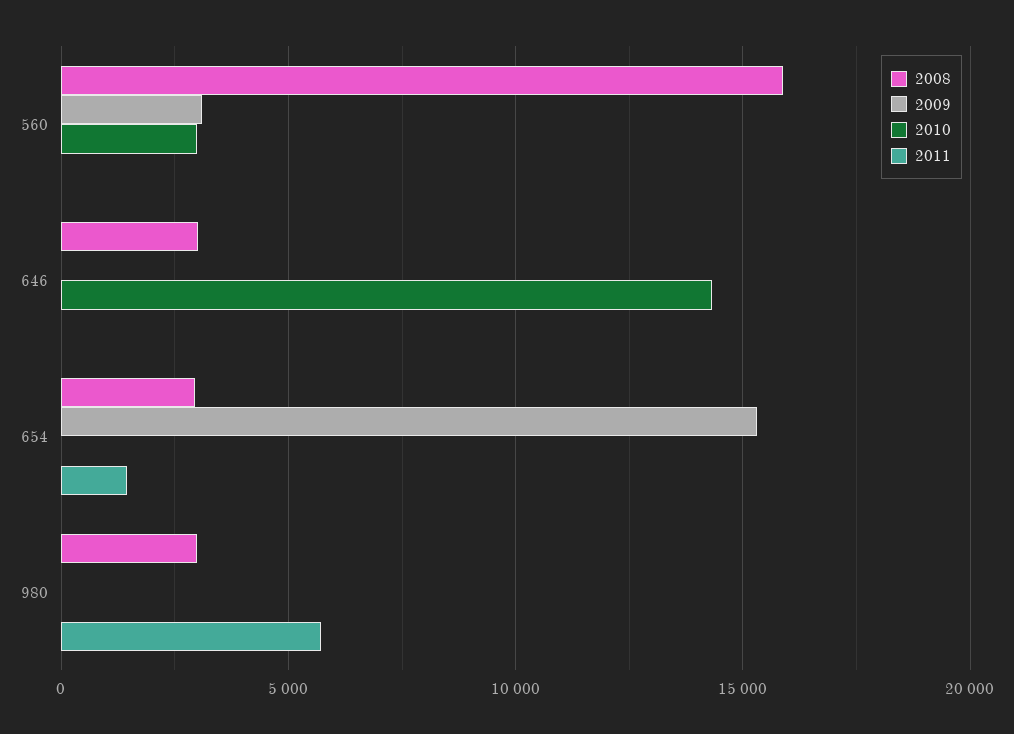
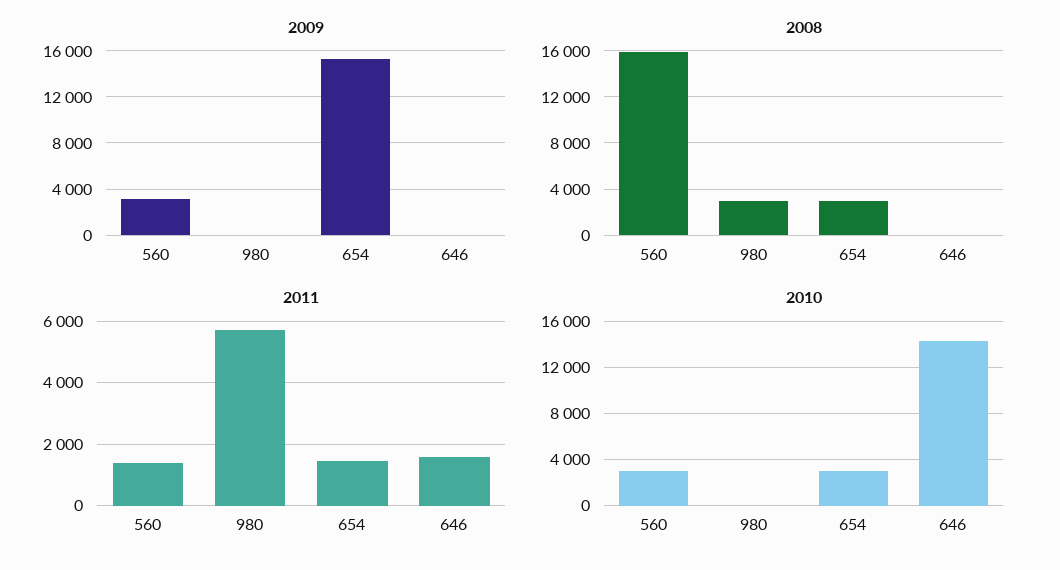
  {
    "2008": {
      "560": 16000,
-     "646": 3000,
+     "646": 0,
      "654": 3000,
      "980": 3000
    },
    "2009": {
      "560": 3000,
      "646": 0,
      "654": 15500,
      "980": 0
    },
    "2010": {
      "560": 3000,
      "646": 14500,
-     "654": 0,
+     "654": 3000,
      "980": 0
    },
    "2011": {
-     "560": 0,
+     "560": 1400,
-     "646": 0,
+     "646": 1600,
      "654": 1400,
      "980": 5800
    }
  }

